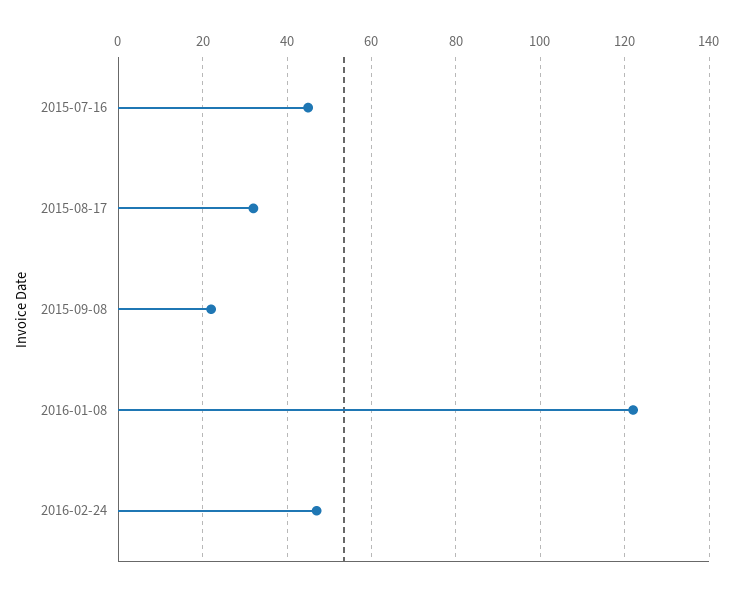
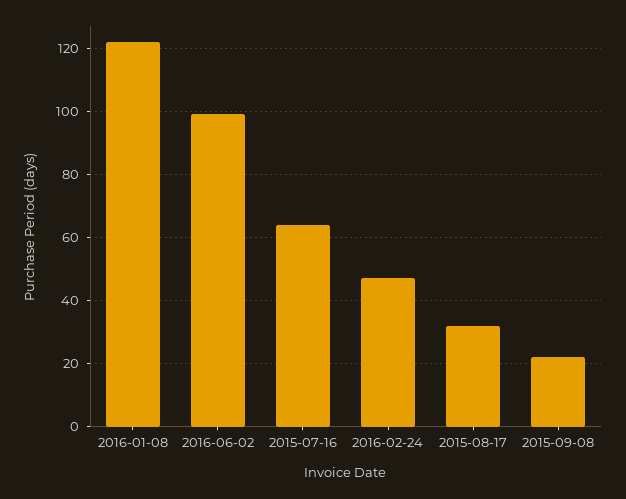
  {
-   "2015-07-16": 45,
+   "2015-07-16": 65,
    "2015-08-17": 30,
    "2015-09-08": 20,
    "2016-01-08": 120,
-   "2016-02-24": 45
+   "2016-02-24": 45,
+   "2016-06-02": 100
  }

